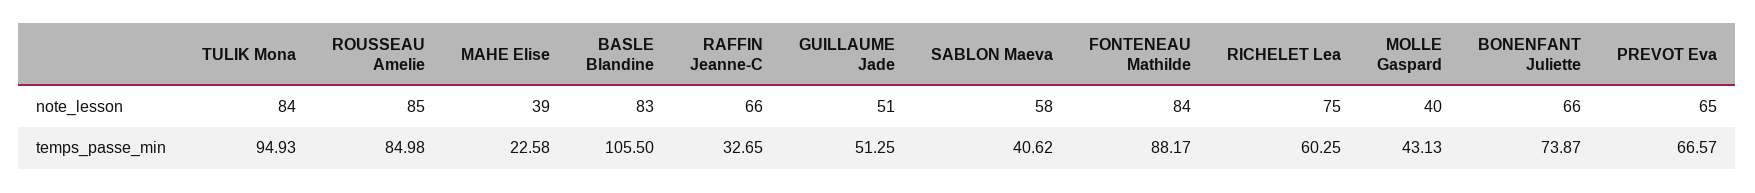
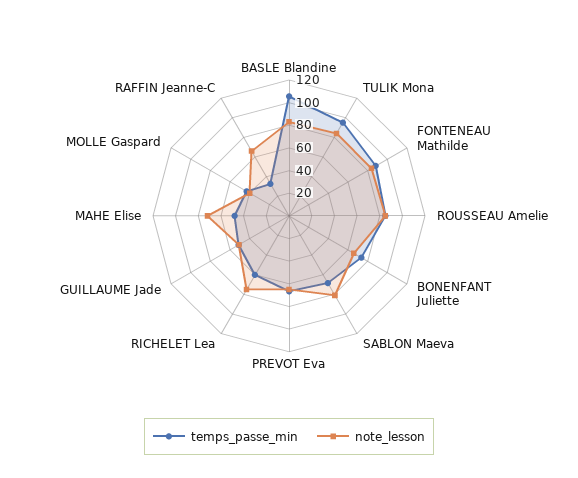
  {
    "note_lesson": {
      "TULIK Mona": 84,
      "ROUSSEAU Amelie": 85,
-     "MAHE Elise": 39,
+     "MAHE Elise": 70,
      "BASLE Blandine": 83,
      "RAFFIN Jeanne-C": 66,
      "GUILLAUME Jade": 51,
-     "SABLON Maeva": 58,
+     "SABLON Maeva": 80,
      "FONTENEAU Mathilde": 84,
      "RICHELET Lea": 75,
      "MOLLE Gaspard": 40,
      "BONENFANT Juliette": 66,
      "PREVOT Eva": 65
    },
    "temps_passe_min": {
      "TULIK Mona": 94.93,
      "ROUSSEAU Amelie": 84.98,
-     "MAHE Elise": 22.58,
+     "MAHE Elise": 50,
      "BASLE Blandine": 105.5,
      "RAFFIN Jeanne-C": 32.65,
      "GUILLAUME Jade": 51.25,
-     "SABLON Maeva": 40.62,
+     "SABLON Maeva": 70,
      "FONTENEAU Mathilde": 88.17,
      "RICHELET Lea": 60.25,
      "MOLLE Gaspard": 43.13,
      "BONENFANT Juliette": 73.87,
      "PREVOT Eva": 66.57
    }
  }

